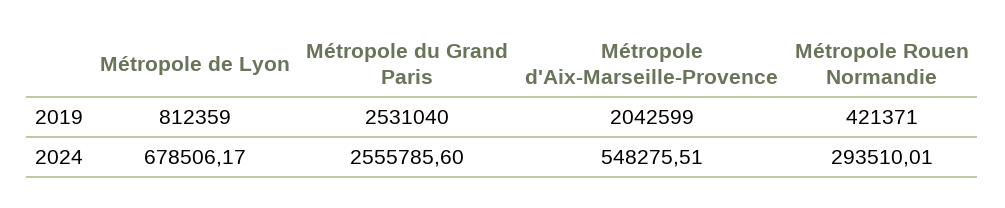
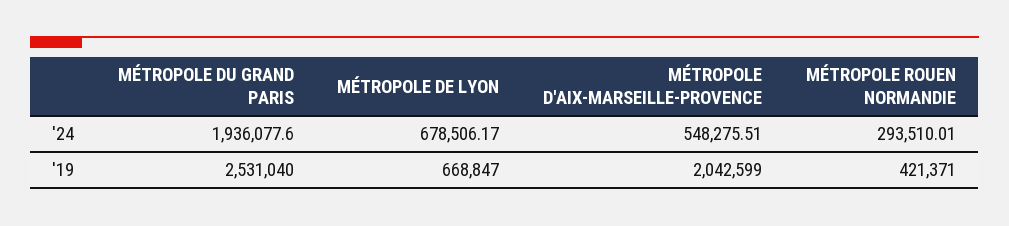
  {
    "Métropole de Lyon": {
-     "2019": 812359,
+     "2019": 668847,
      "2024": 678506.17
    },
    "Métropole du Grand Paris": {
      "2019": 2531040,
-     "2024": 2555785.6
+     "2024": 1936077.6
    },
    "Métropole d'Aix-Marseille-Provence": {
      "2019": 2042599,
      "2024": 548275.51
    },
    "Métropole Rouen Normandie": {
      "2019": 421371,
      "2024": 293510.01
    }
  }

